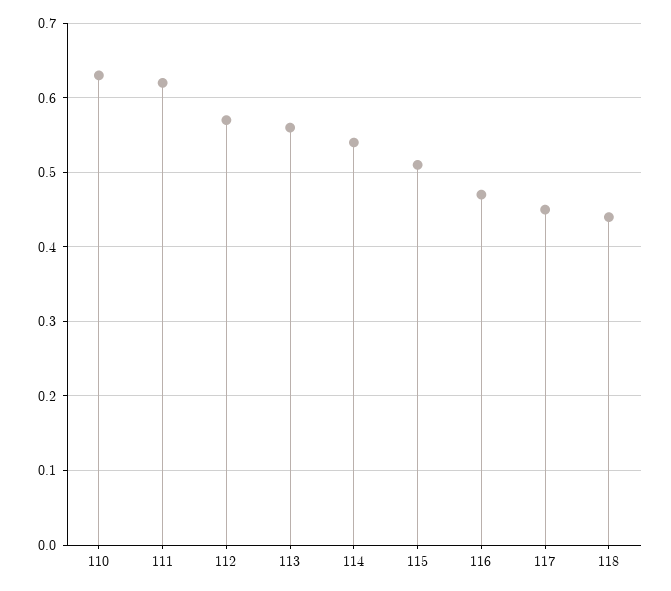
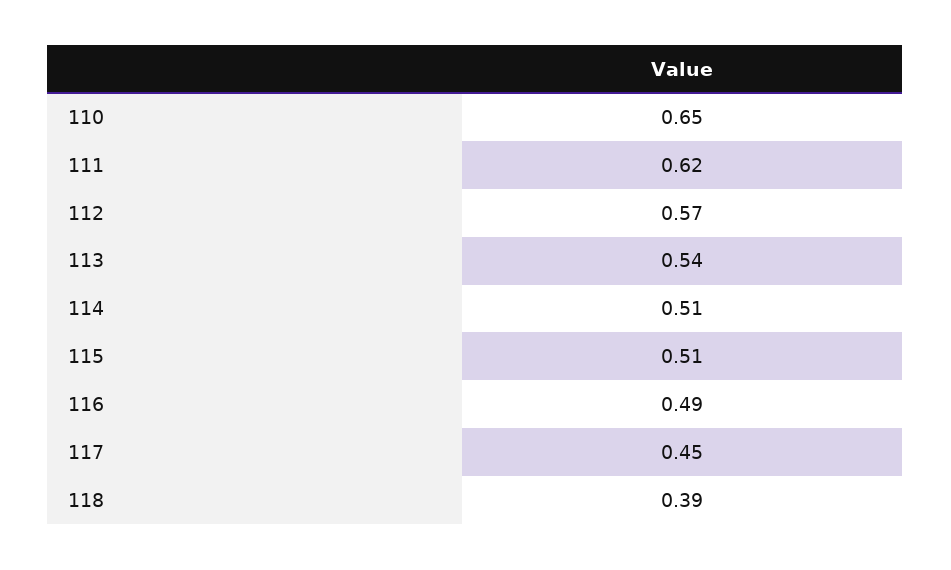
  {
-   "110": 0.63,
+   "110": 0.65,
    "111": 0.62,
    "112": 0.57,
-   "113": 0.56,
+   "113": 0.54,
-   "114": 0.54,
+   "114": 0.51,
    "115": 0.51,
-   "116": 0.47,
+   "116": 0.49,
    "117": 0.45,
-   "118": 0.44
+   "118": 0.39
  }

